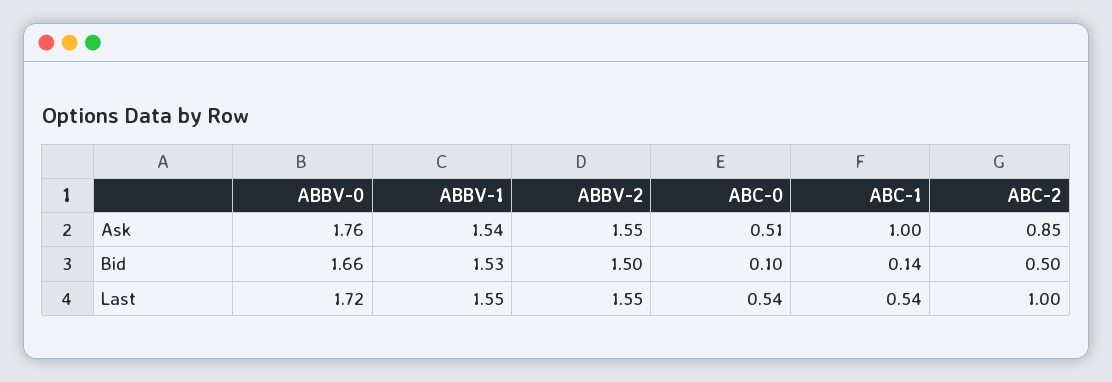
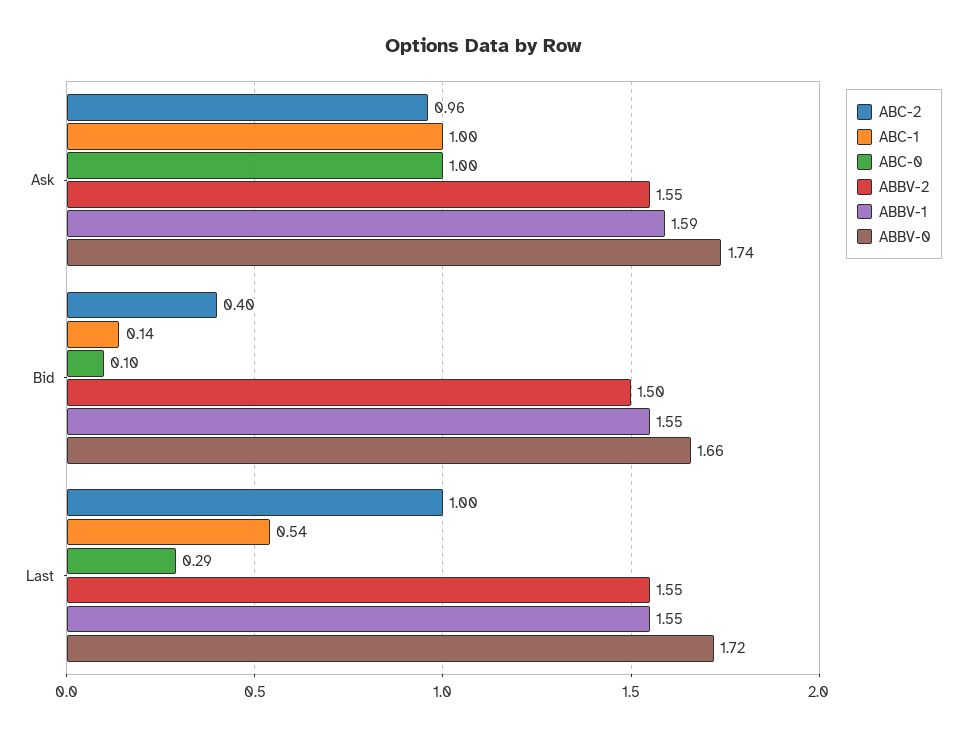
  {
    "ABBV-0": {
-     "Ask": 1.76,
+     "Ask": 1.74,
      "Bid": 1.66,
      "Last": 1.72
    },
    "ABBV-1": {
-     "Ask": 1.54,
+     "Ask": 1.59,
-     "Bid": 1.53,
+     "Bid": 1.55,
      "Last": 1.55
    },
    "ABBV-2": {
      "Ask": 1.55,
      "Bid": 1.5,
      "Last": 1.55
    },
    "ABC-0": {
-     "Ask": 0.51,
+     "Ask": 1,
      "Bid": 0.1,
-     "Last": 0.54
+     "Last": 0.29
    },
    "ABC-1": {
      "Ask": 1,
      "Bid": 0.14,
      "Last": 0.54
    },
    "ABC-2": {
-     "Ask": 0.85,
+     "Ask": 0.96,
-     "Bid": 0.5,
+     "Bid": 0.4,
      "Last": 1
    }
  }

